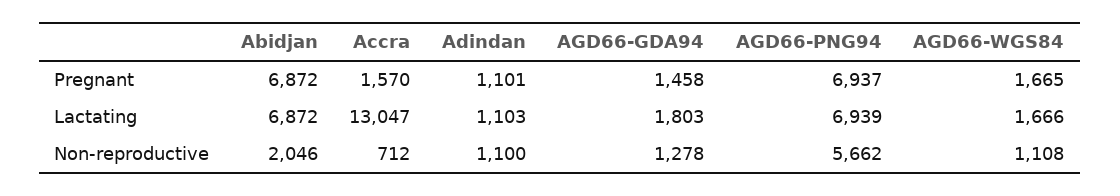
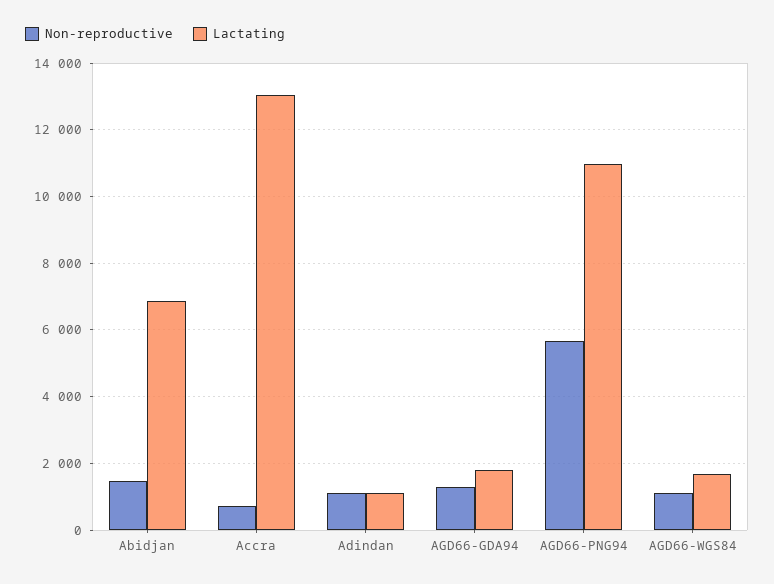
  {
-   "Pregnant": {
-     "Abidjan": 6872,
-     "Accra": 1570,
-     "Adindan": 1101,
-     "AGD66-GDA94": 1458,
-     "AGD66-PNG94": 6937,
-     "AGD66-WGS84": 1665
-   },
    "Lactating": {
      "Abidjan": 6872,
      "Accra": 13047,
      "Adindan": 1103,
      "AGD66-GDA94": 1803,
-     "AGD66-PNG94": 6939,
+     "AGD66-PNG94": 11000,
      "AGD66-WGS84": 1666
    },
    "Non-reproductive": {
-     "Abidjan": 2046,
+     "Abidjan": 1400,
      "Accra": 712,
      "Adindan": 1100,
      "AGD66-GDA94": 1278,
      "AGD66-PNG94": 5662,
      "AGD66-WGS84": 1108
    }
  }

